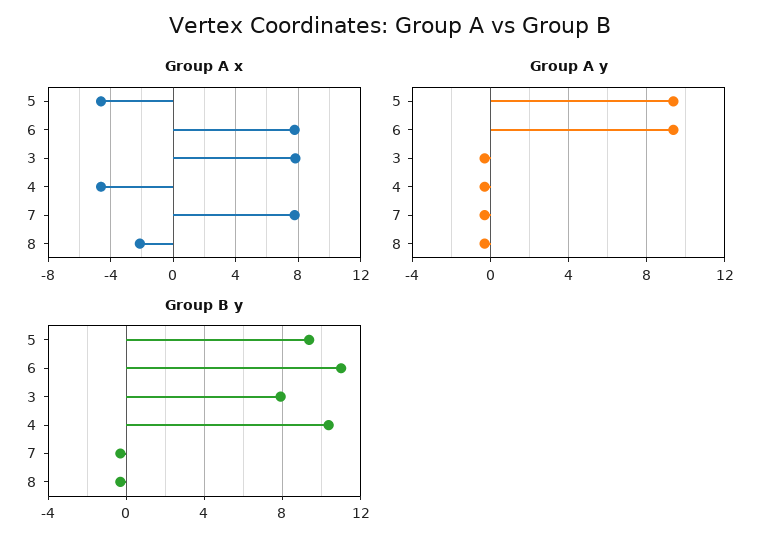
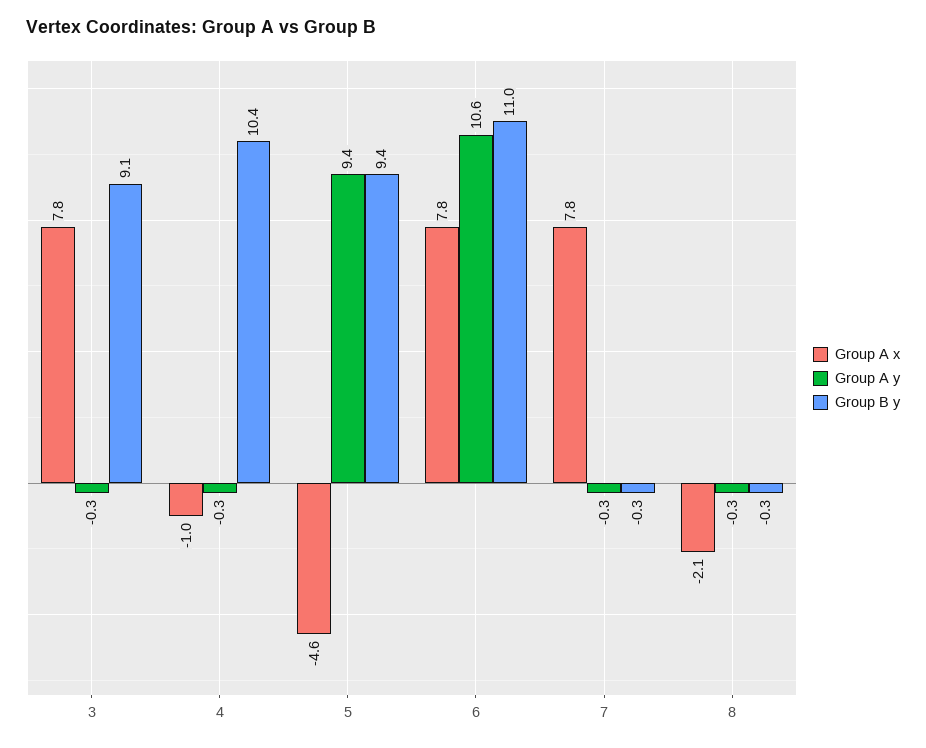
  {
    "Group A x": {
      "5": -4.6,
      "6": 7.8,
      "3": 7.8,
-     "4": -4.5,
+     "4": -1,
      "7": 7.8,
      "8": -2.1
    },
    "Group A y": {
      "5": 9.4,
-     "6": 9.5,
+     "6": 10.6,
      "3": -0.3,
      "4": -0.3,
      "7": -0.3,
      "8": -0.3
    },
    "Group B y": {
      "5": 9.4,
      "6": 11,
-     "3": 8,
+     "3": 9.1,
      "4": 10.4,
      "7": -0.3,
      "8": -0.3
    }
  }

